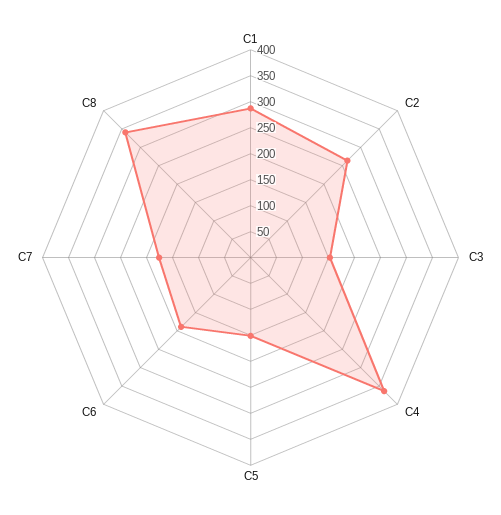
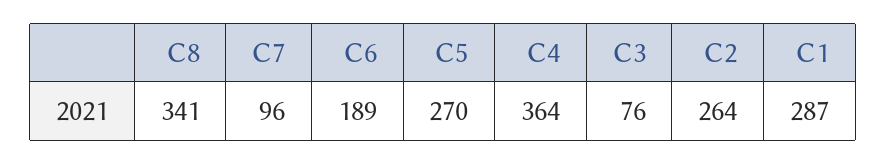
  {
    "C1": 287,
    "C2": 264,
-   "C3": 150,
+   "C3": 76,
    "C4": 364,
-   "C5": 150,
+   "C5": 270,
    "C6": 189,
-   "C7": 175,
+   "C7": 96,
    "C8": 341
  }

